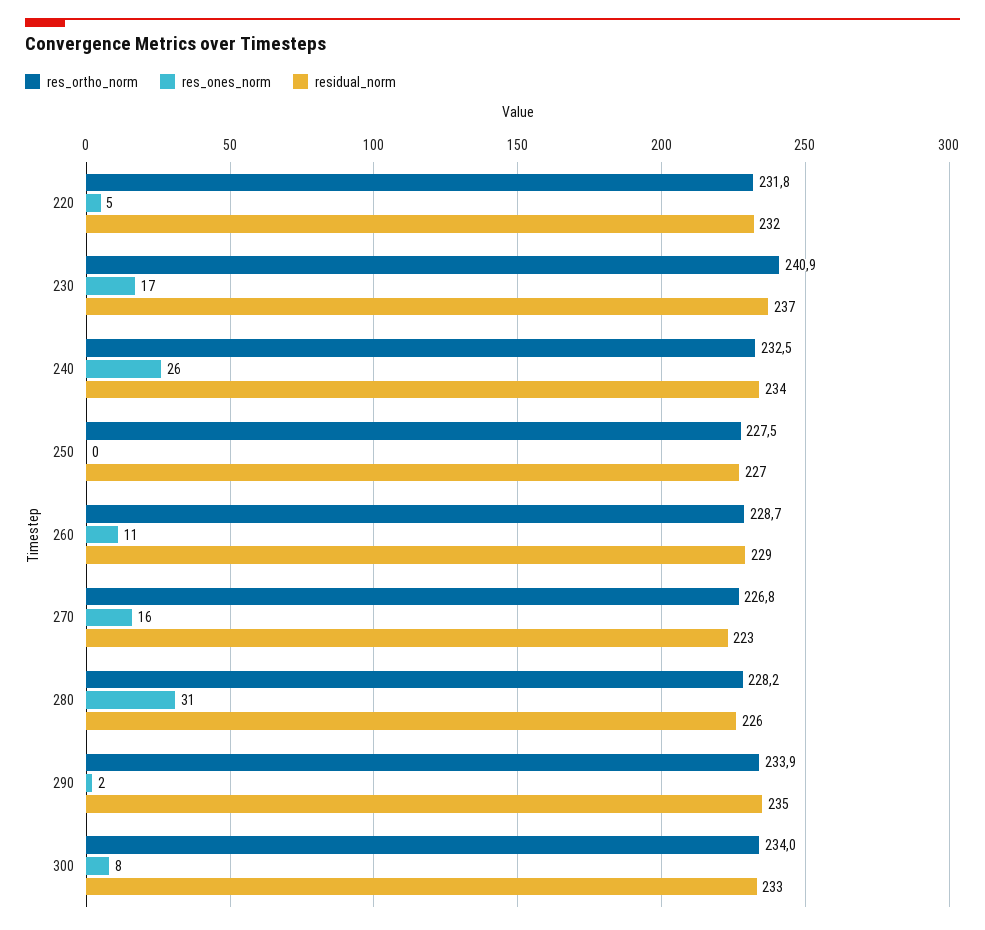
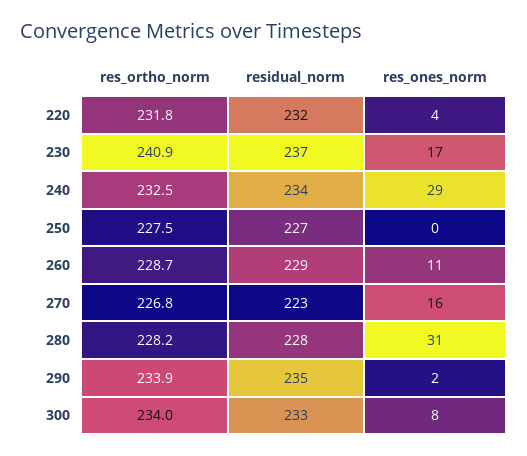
  {
    "res_ortho_norm": {
      "220": 231.8,
      "230": 240.9,
      "240": 232.5,
      "250": 227.5,
      "260": 228.7,
      "270": 226.8,
      "280": 228.2,
      "290": 233.9,
      "300": 234
    },
    "res_ones_norm": {
-     "220": 5,
+     "220": 4,
      "230": 17,
-     "240": 26,
+     "240": 29,
      "250": 0,
      "260": 11,
      "270": 16,
      "280": 31,
      "290": 2,
      "300": 8
    },
    "residual_norm": {
      "220": 232,
      "230": 237,
      "240": 234,
      "250": 227,
      "260": 229,
      "270": 223,
-     "280": 226,
+     "280": 228,
      "290": 235,
      "300": 233
    }
  }

